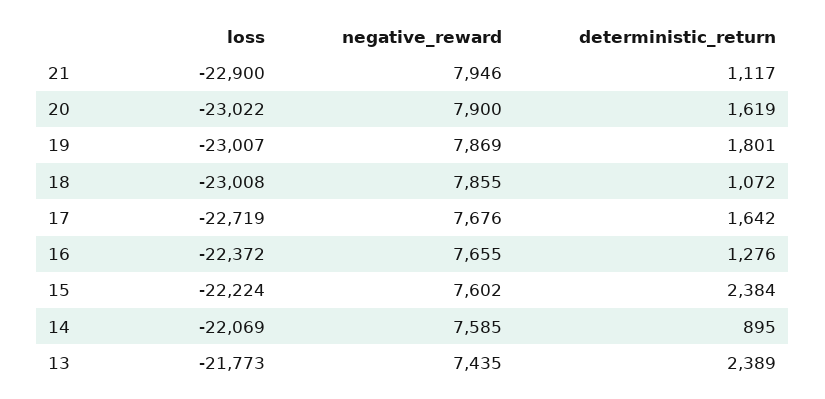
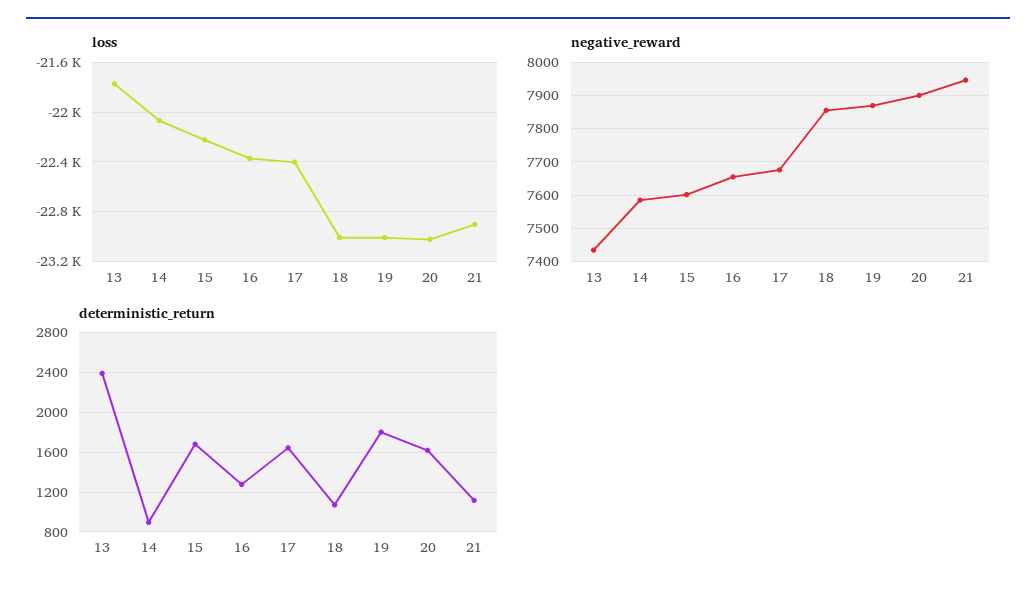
  {
    "loss": {
      "21": -22900,
      "20": -23022,
      "19": -23007,
      "18": -23008,
-     "17": -22719,
+     "17": -22400,
      "16": -22372,
      "15": -22224,
      "14": -22069,
      "13": -21773
    },
    "negative_reward": {
      "21": 7946,
      "20": 7900,
      "19": 7869,
      "18": 7855,
      "17": 7676,
      "16": 7655,
      "15": 7602,
      "14": 7585,
      "13": 7435
    },
    "deterministic_return": {
      "21": 1117,
      "20": 1619,
      "19": 1801,
      "18": 1072,
      "17": 1642,
      "16": 1276,
-     "15": 2384,
+     "15": 1700,
      "14": 895,
      "13": 2389
    }
  }

